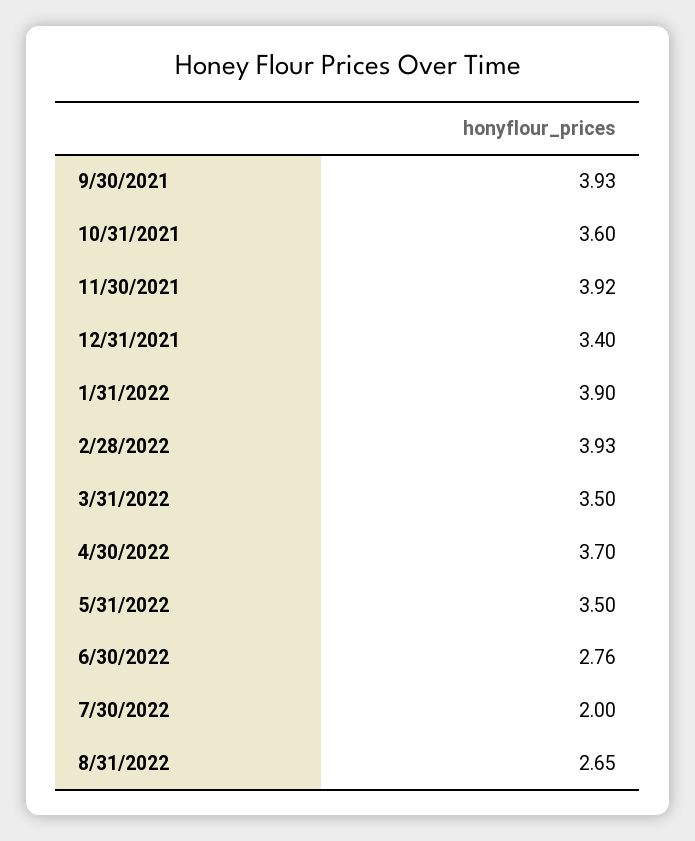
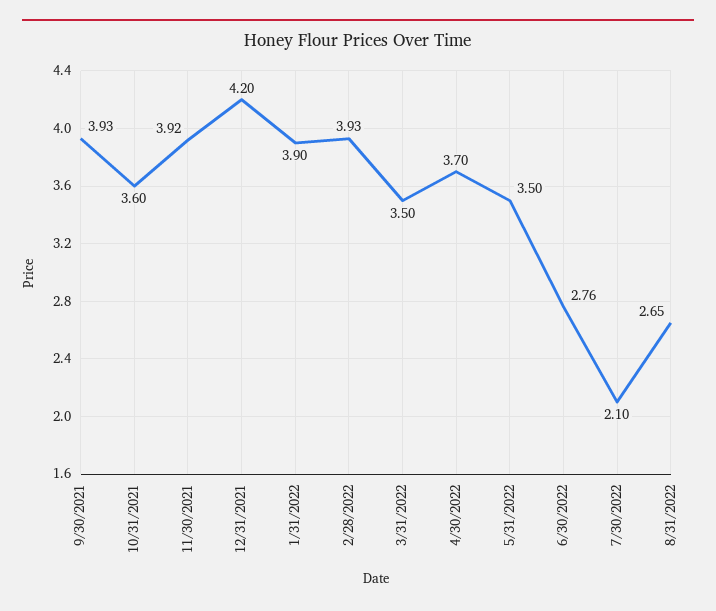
  {
    "9/30/2021": 3.93,
    "10/31/2021": 3.6,
    "11/30/2021": 3.92,
-   "12/31/2021": 3.4,
+   "12/31/2021": 4.2,
    "1/31/2022": 3.9,
    "2/28/2022": 3.93,
    "3/31/2022": 3.5,
    "4/30/2022": 3.7,
    "5/31/2022": 3.5,
    "6/30/2022": 2.76,
-   "7/30/2022": 2,
+   "7/30/2022": 2.1,
    "8/31/2022": 2.65
  }

